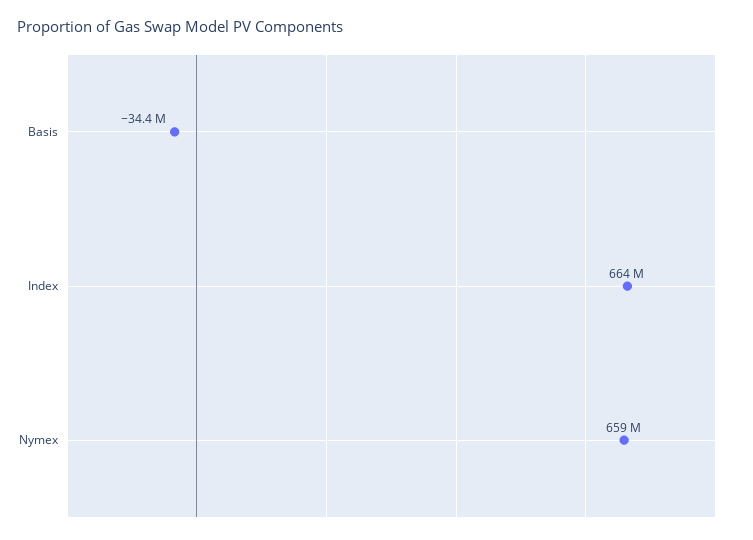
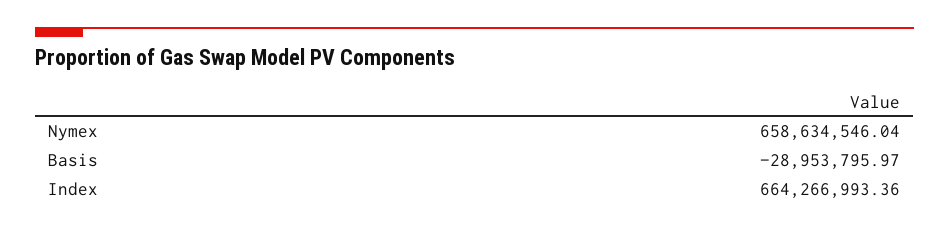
  {
-   "Basis": -34400000,
+   "Basis": -28953795.97,
    "Index": 664266993.36,
    "Nymex": 658634546.04
  }

